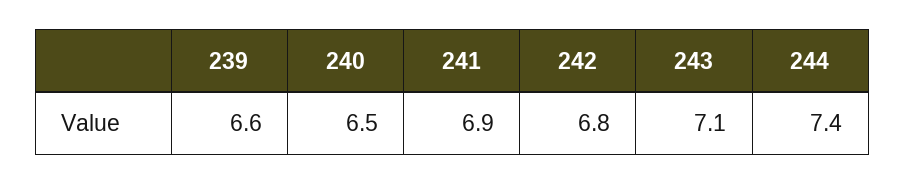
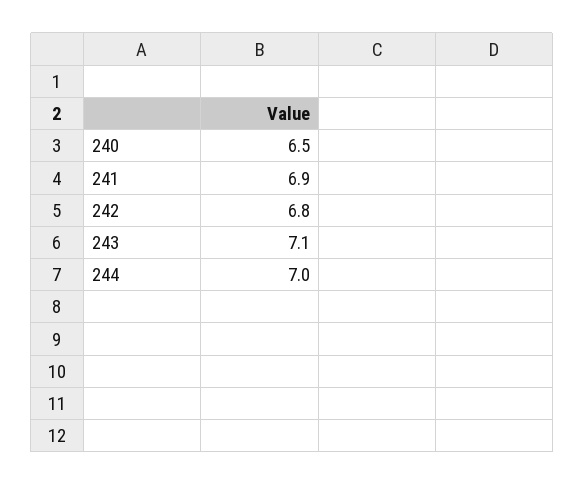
  {
-   "239": 6.6,
    "240": 6.5,
    "241": 6.9,
    "242": 6.8,
    "243": 7.1,
-   "244": 7.4
+   "244": 7
  }

